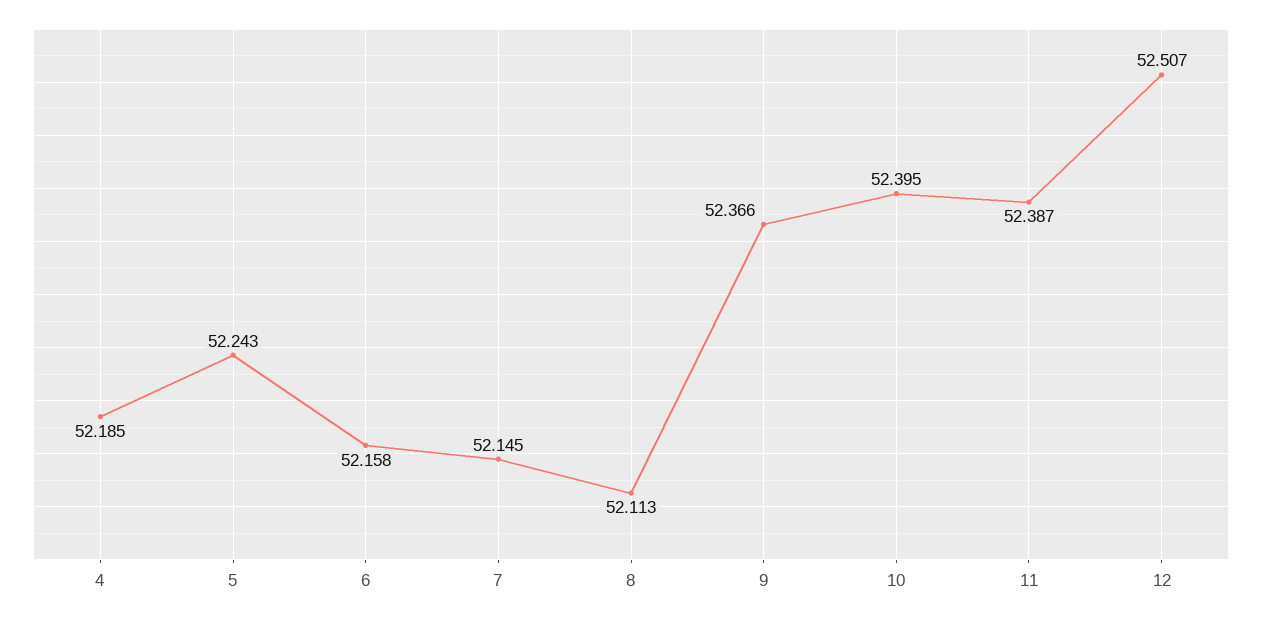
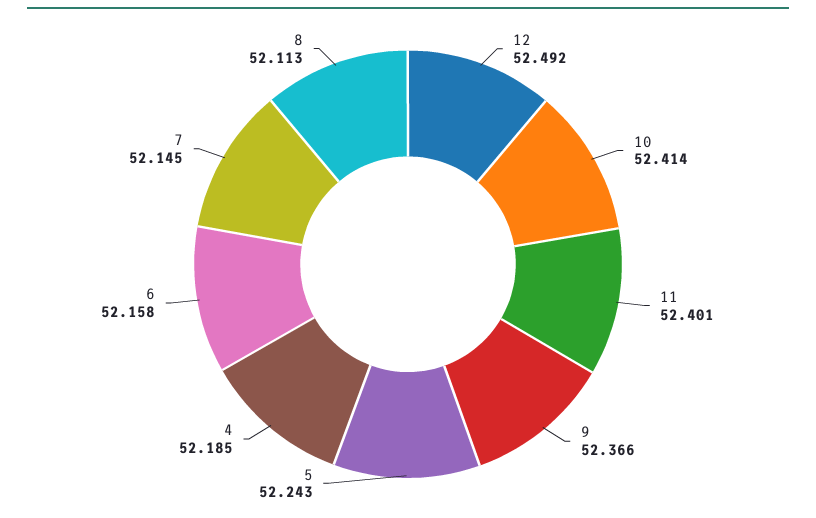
  {
    "4": 52.185,
    "5": 52.243,
    "6": 52.158,
    "7": 52.145,
    "8": 52.113,
    "9": 52.366,
-   "10": 52.395,
+   "10": 52.414,
-   "11": 52.387,
+   "11": 52.401,
-   "12": 52.507
+   "12": 52.492
  }

